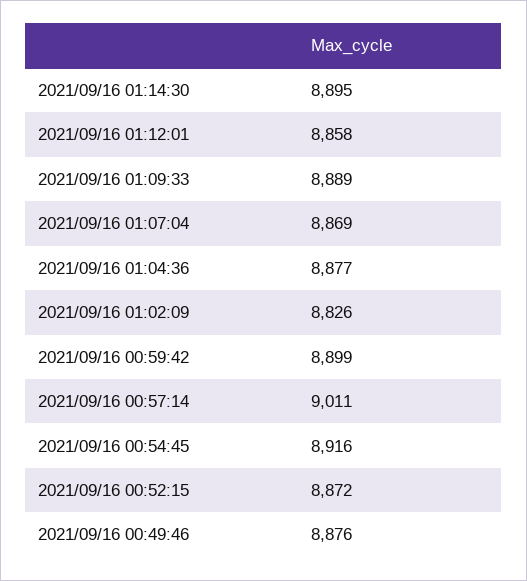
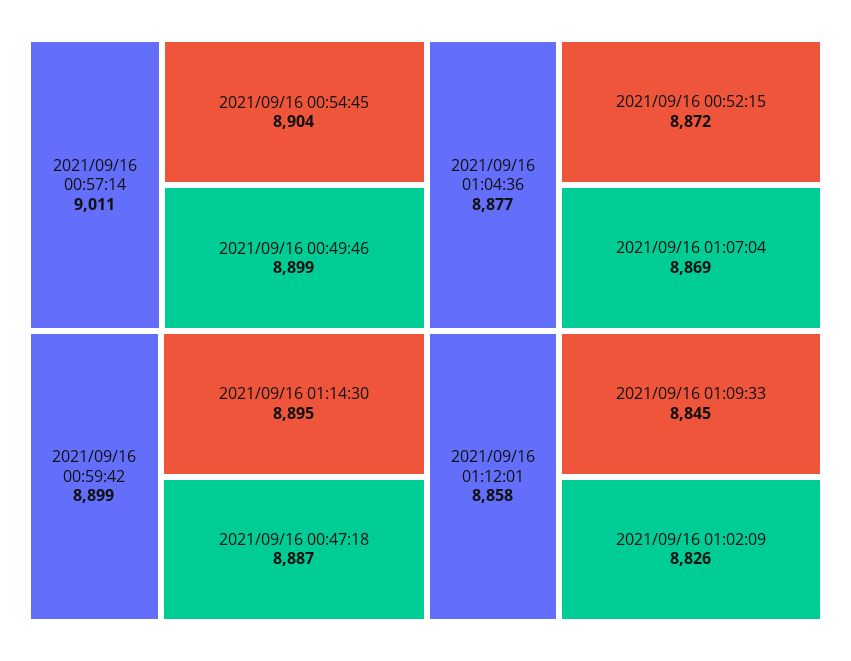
  {
    "2021/09/16 01:14:30": 8895,
    "2021/09/16 01:12:01": 8858,
-   "2021/09/16 01:09:33": 8889,
+   "2021/09/16 01:09:33": 8845,
    "2021/09/16 01:07:04": 8869,
    "2021/09/16 01:04:36": 8877,
    "2021/09/16 01:02:09": 8826,
    "2021/09/16 00:59:42": 8899,
    "2021/09/16 00:57:14": 9011,
-   "2021/09/16 00:54:45": 8916,
+   "2021/09/16 00:54:45": 8904,
    "2021/09/16 00:52:15": 8872,
-   "2021/09/16 00:49:46": 8876
+   "2021/09/16 00:49:46": 8899,
+   "2021/09/16 00:47:18": 8887
  }

